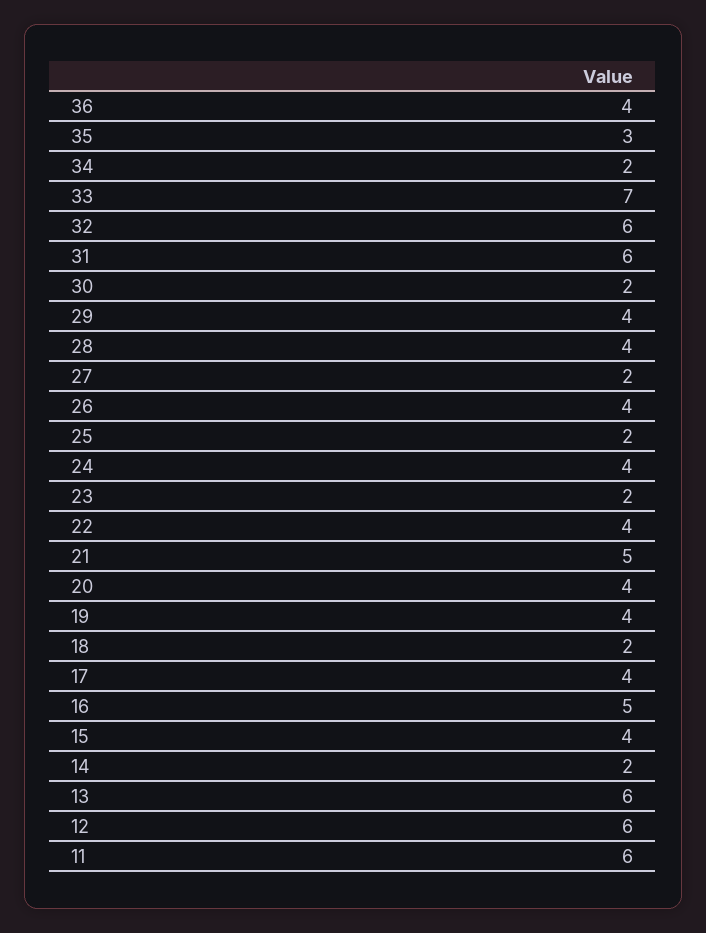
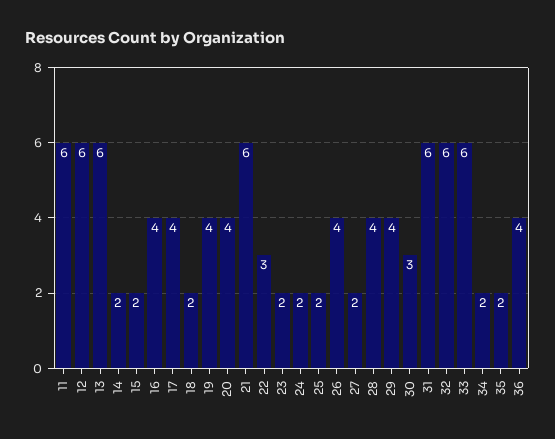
  {
    "36": 4,
-   "35": 3,
+   "35": 2,
    "34": 2,
-   "33": 7,
+   "33": 6,
    "32": 6,
    "31": 6,
-   "30": 2,
+   "30": 3,
    "29": 4,
    "28": 4,
    "27": 2,
    "26": 4,
    "25": 2,
-   "24": 4,
+   "24": 2,
    "23": 2,
-   "22": 4,
+   "22": 3,
-   "21": 5,
+   "21": 6,
    "20": 4,
    "19": 4,
    "18": 2,
    "17": 4,
-   "16": 5,
+   "16": 4,
-   "15": 4,
+   "15": 2,
    "14": 2,
    "13": 6,
    "12": 6,
    "11": 6
  }

